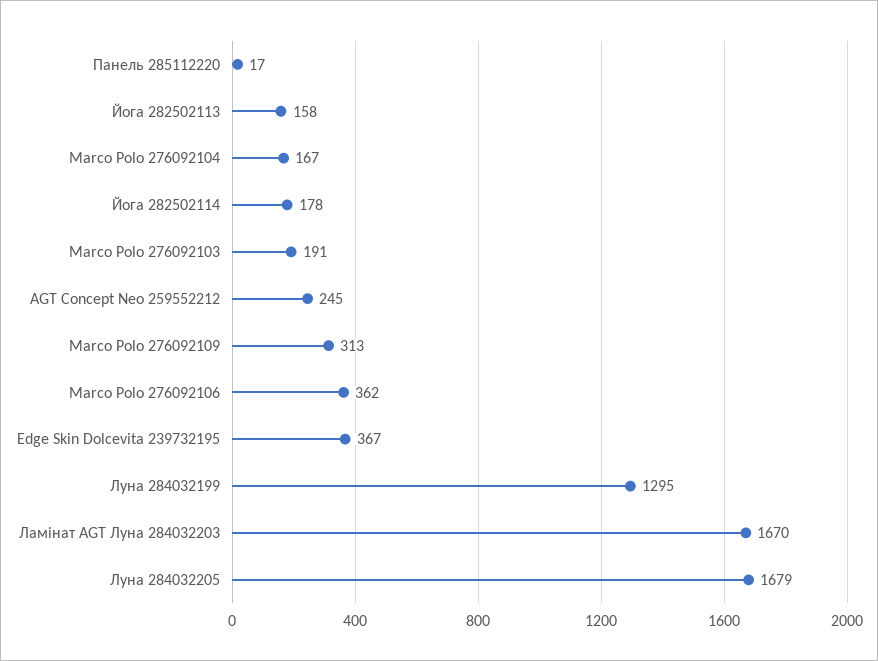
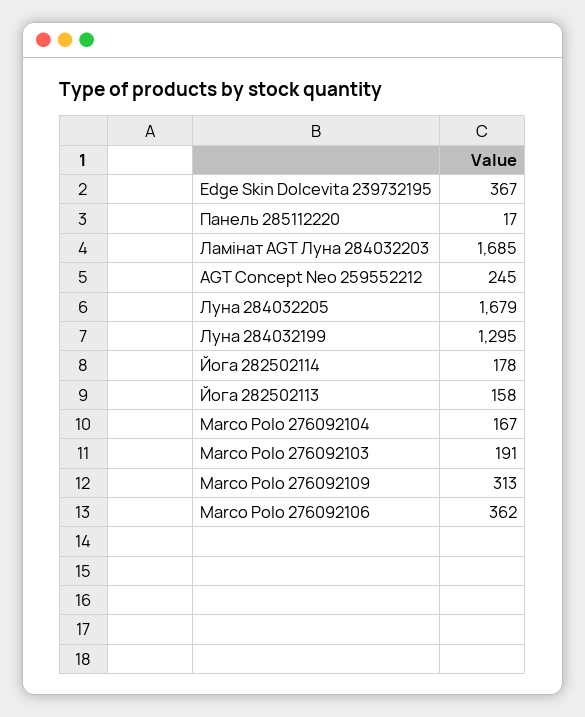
  {
    "Панель 285112220": 17,
    "Йога 282502113": 158,
    "Marco Polo 276092104": 167,
    "Йога 282502114": 178,
    "Marco Polo 276092103": 191,
    "AGT Concept Neo 259552212": 245,
    "Marco Polo 276092109": 313,
    "Marco Polo 276092106": 362,
    "Edge Skin Dolcevita 239732195": 367,
    "Луна 284032199": 1295,
-   "Ламінат AGT Луна 284032203": 1670,
+   "Ламінат AGT Луна 284032203": 1685,
    "Луна 284032205": 1679
  }

